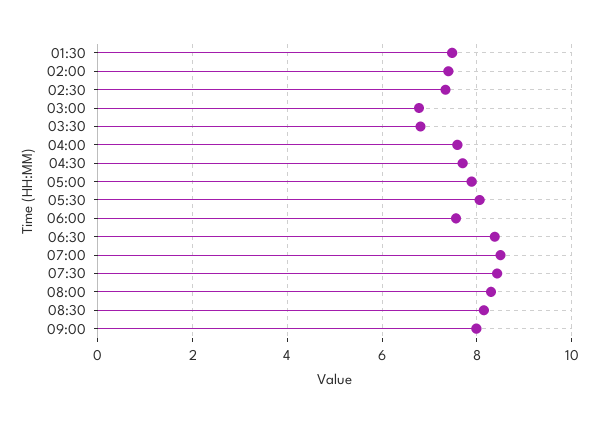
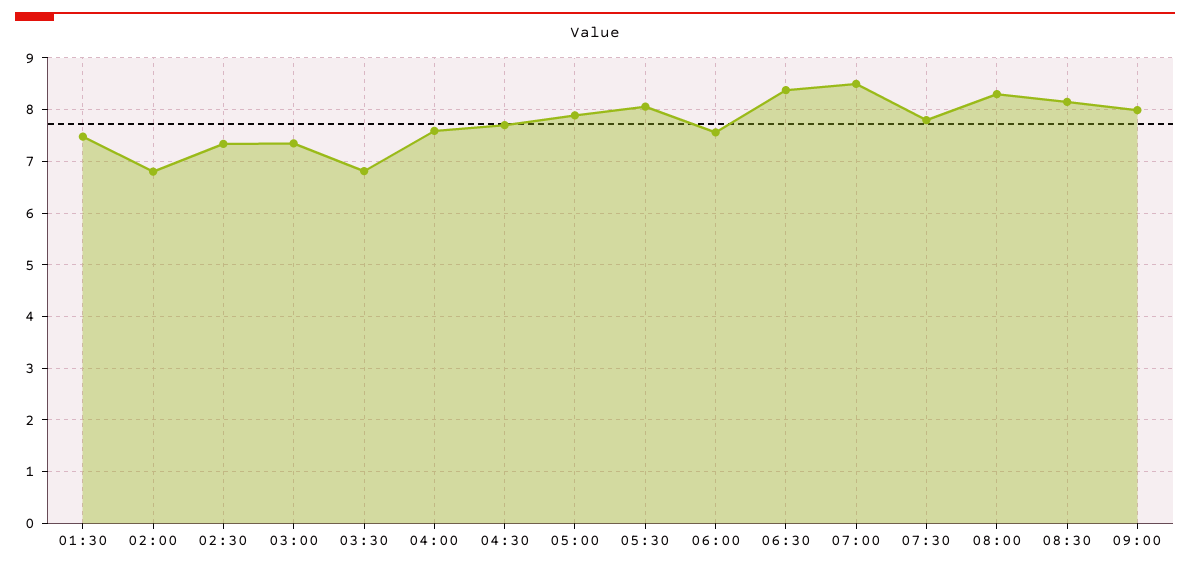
  {
    "01:30": 7.4,
-   "02:00": 7.4,
+   "02:00": 6.8,
    "02:30": 7.4,
-   "03:00": 6.8,
+   "03:00": 7.4,
    "03:30": 6.8,
    "04:00": 7.6,
    "04:30": 7.8,
    "05:00": 7.8,
    "05:30": 8,
    "06:00": 7.6,
    "06:30": 8.4,
    "07:00": 8.6,
-   "07:30": 8.4,
+   "07:30": 7.8,
    "08:00": 8.4,
    "08:30": 8.2,
    "09:00": 8
  }

